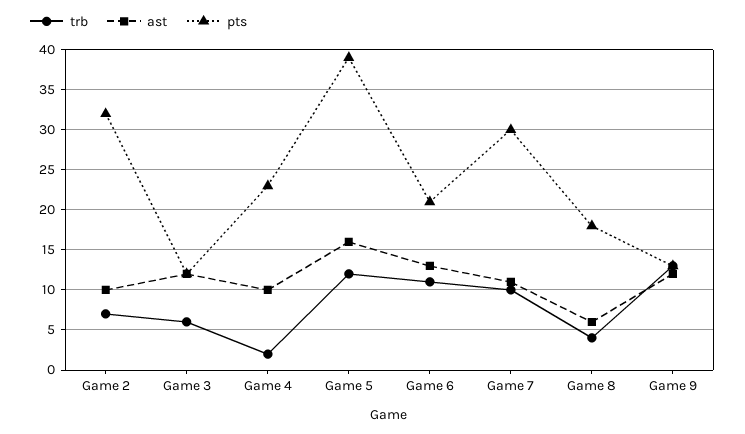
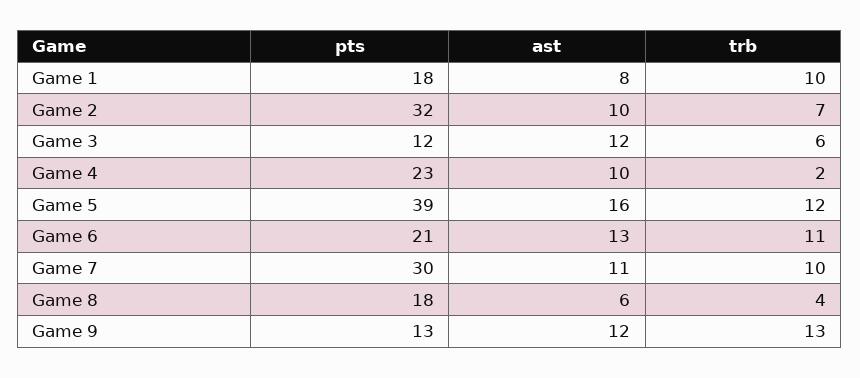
  {
    "trb": {
      "Game 2": 7,
      "Game 3": 6,
      "Game 4": 2,
      "Game 5": 12,
      "Game 6": 11,
      "Game 7": 10,
      "Game 8": 4,
-     "Game 9": 13
+     "Game 9": 13,
+     "Game 1": 10
    },
    "ast": {
      "Game 2": 10,
      "Game 3": 12,
      "Game 4": 10,
      "Game 5": 16,
      "Game 6": 13,
      "Game 7": 11,
      "Game 8": 6,
-     "Game 9": 12
+     "Game 9": 12,
+     "Game 1": 8
    },
    "pts": {
      "Game 2": 32,
      "Game 3": 12,
      "Game 4": 23,
      "Game 5": 39,
      "Game 6": 21,
      "Game 7": 30,
      "Game 8": 18,
-     "Game 9": 13
+     "Game 9": 13,
+     "Game 1": 18
    }
  }

